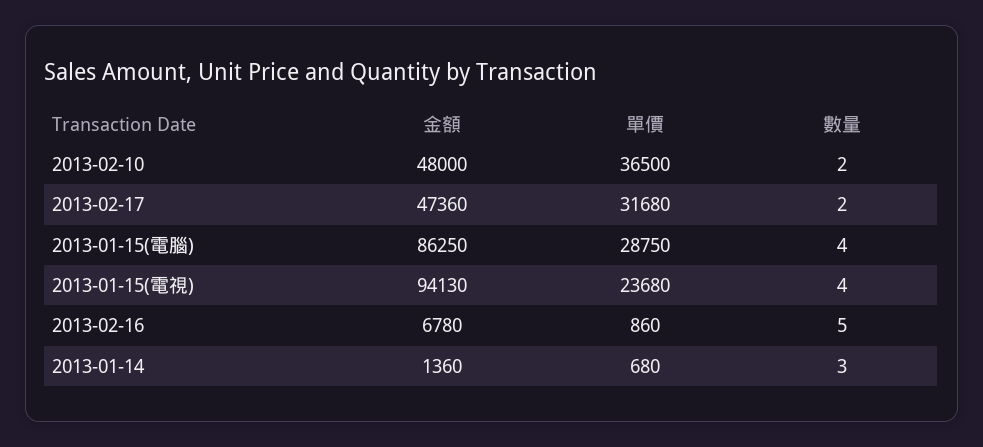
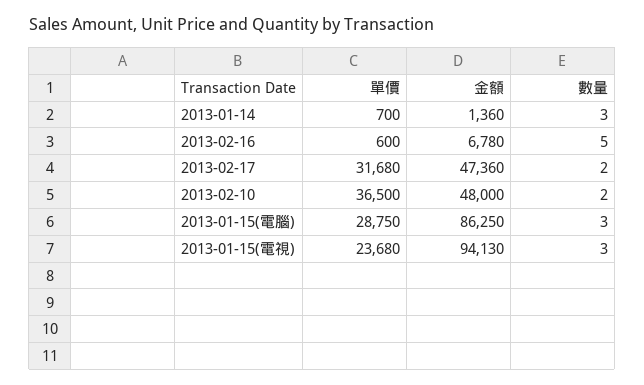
  {
    "金額": {
      "2013-02-10": 48000,
      "2013-02-17": 47360,
      "2013-01-15(電腦)": 86250,
      "2013-01-15(電視)": 94130,
      "2013-02-16": 6780,
      "2013-01-14": 1360
    },
    "單價": {
      "2013-02-10": 36500,
      "2013-02-17": 31680,
      "2013-01-15(電腦)": 28750,
      "2013-01-15(電視)": 23680,
-     "2013-02-16": 860,
+     "2013-02-16": 600,
-     "2013-01-14": 680
+     "2013-01-14": 700
    },
    "數量": {
      "2013-02-10": 2,
      "2013-02-17": 2,
-     "2013-01-15(電腦)": 4,
+     "2013-01-15(電腦)": 3,
-     "2013-01-15(電視)": 4,
+     "2013-01-15(電視)": 3,
      "2013-02-16": 5,
      "2013-01-14": 3
    }
  }

